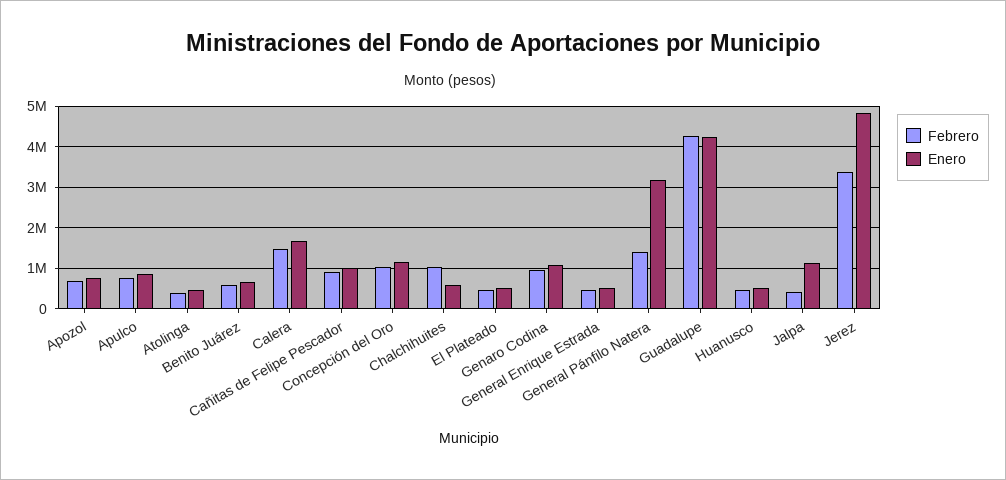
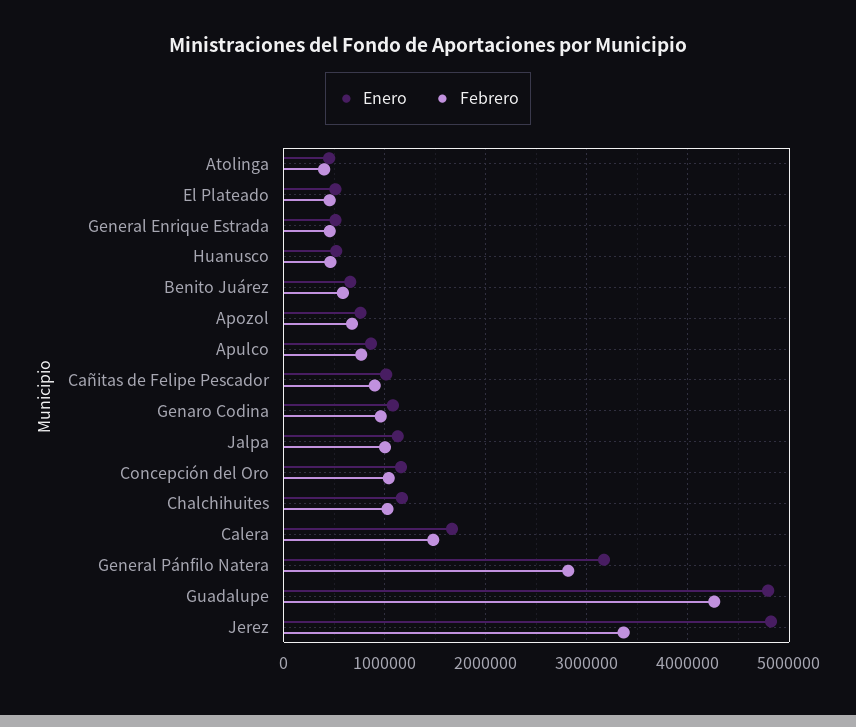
  {
    "Febrero": {
      "Apozol": 700000,
      "Apulco": 800000,
      "Atolinga": 400000,
      "Benito Juárez": 600000,
      "Calera": 1500000,
      "Cañitas de Felipe Pescador": 900000,
      "Concepción del Oro": 1000000,
      "Chalchihuites": 1000000,
      "El Plateado": 500000,
      "Genaro Codina": 1000000,
      "General Enrique Estrada": 500000,
-     "General Pánfilo Natera": 1400000,
+     "General Pánfilo Natera": 2800000,
      "Guadalupe": 4300000,
      "Huanusco": 500000,
-     "Jalpa": 400000,
+     "Jalpa": 1000000,
      "Jerez": 3400000
    },
    "Enero": {
      "Apozol": 800000,
      "Apulco": 900000,
      "Atolinga": 500000,
      "Benito Juárez": 700000,
      "Calera": 1700000,
      "Cañitas de Felipe Pescador": 1000000,
      "Concepción del Oro": 1200000,
-     "Chalchihuites": 600000,
+     "Chalchihuites": 1200000,
      "El Plateado": 500000,
      "Genaro Codina": 1100000,
      "General Enrique Estrada": 500000,
      "General Pánfilo Natera": 3200000,
-     "Guadalupe": 4200000,
+     "Guadalupe": 4800000,
      "Huanusco": 500000,
      "Jalpa": 1100000,
      "Jerez": 4800000
    }
  }

